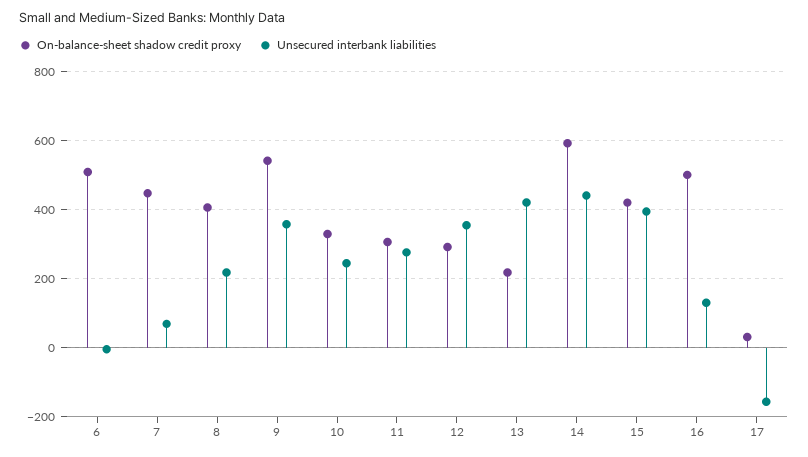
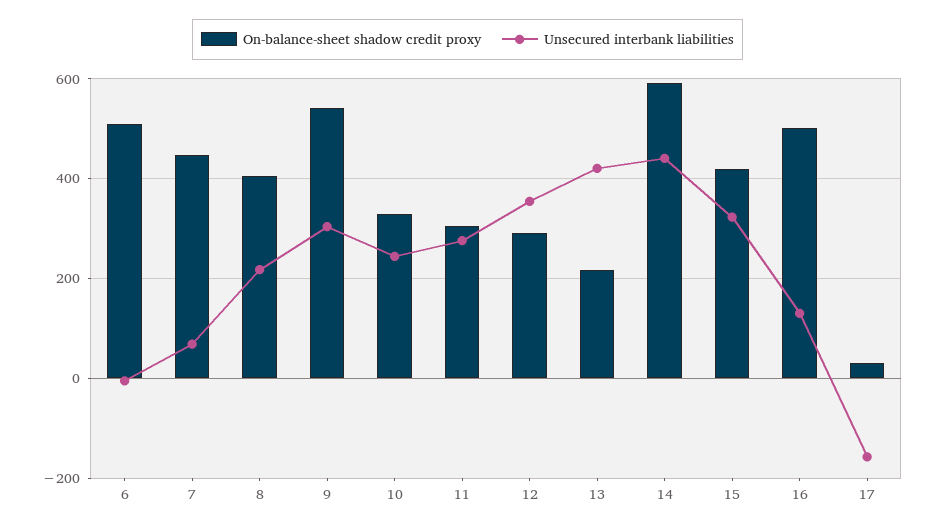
  {
    "On-balance-sheet shadow credit proxy": {
      "6": 500,
      "7": 440,
      "8": 400,
      "9": 540,
      "10": 320,
      "11": 300,
      "12": 300,
      "13": 220,
      "14": 600,
      "15": 420,
      "16": 500,
      "17": 40
    },
    "Unsecured interbank liabilities": {
      "6": 0,
      "7": 60,
      "8": 220,
-     "9": 360,
+     "9": 300,
      "10": 240,
      "11": 280,
      "12": 360,
      "13": 420,
      "14": 440,
-     "15": 400,
+     "15": 320,
      "16": 140,
      "17": -160
    }
  }

